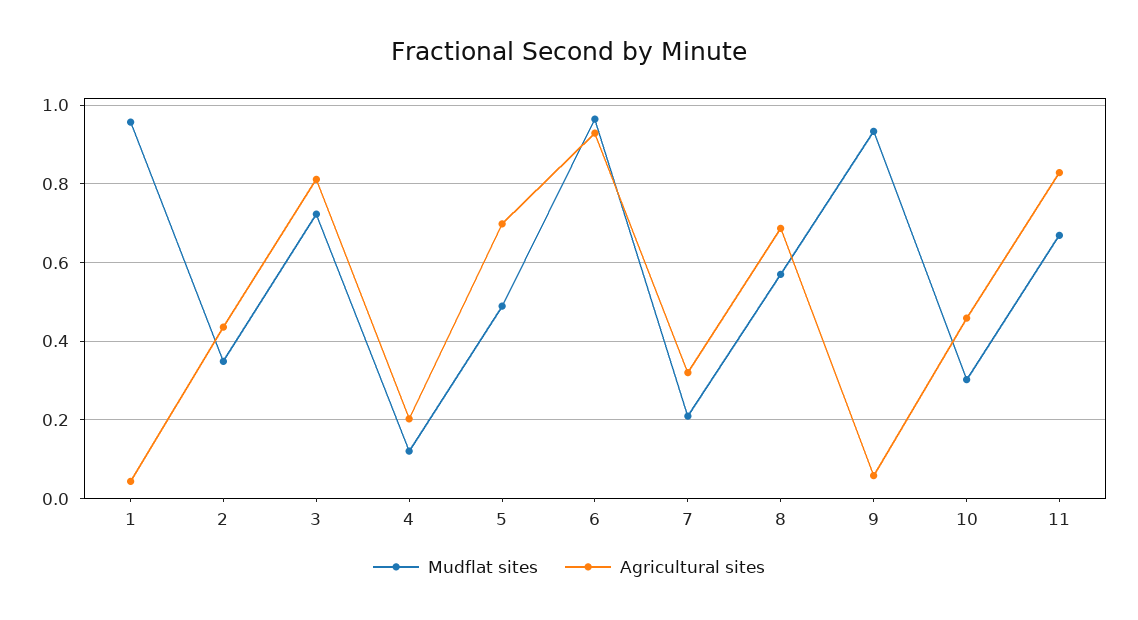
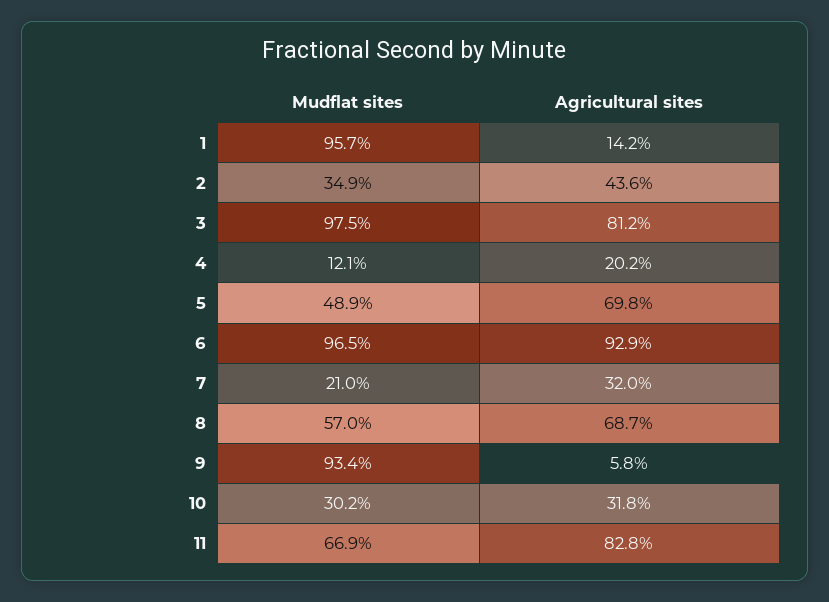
  {
    "Mudflat sites": {
      "1": 0.957,
      "2": 0.349,
-     "3": 0.72,
+     "3": 0.975,
      "4": 0.121,
      "5": 0.489,
      "6": 0.965,
      "7": 0.21,
      "8": 0.57,
      "9": 0.934,
      "10": 0.302,
      "11": 0.669
    },
    "Agricultural sites": {
-     "1": 0.04,
+     "1": 0.142,
      "2": 0.436,
      "3": 0.812,
      "4": 0.202,
      "5": 0.698,
      "6": 0.929,
      "7": 0.32,
      "8": 0.687,
      "9": 0.058,
-     "10": 0.46,
+     "10": 0.318,
      "11": 0.828
    }
  }

